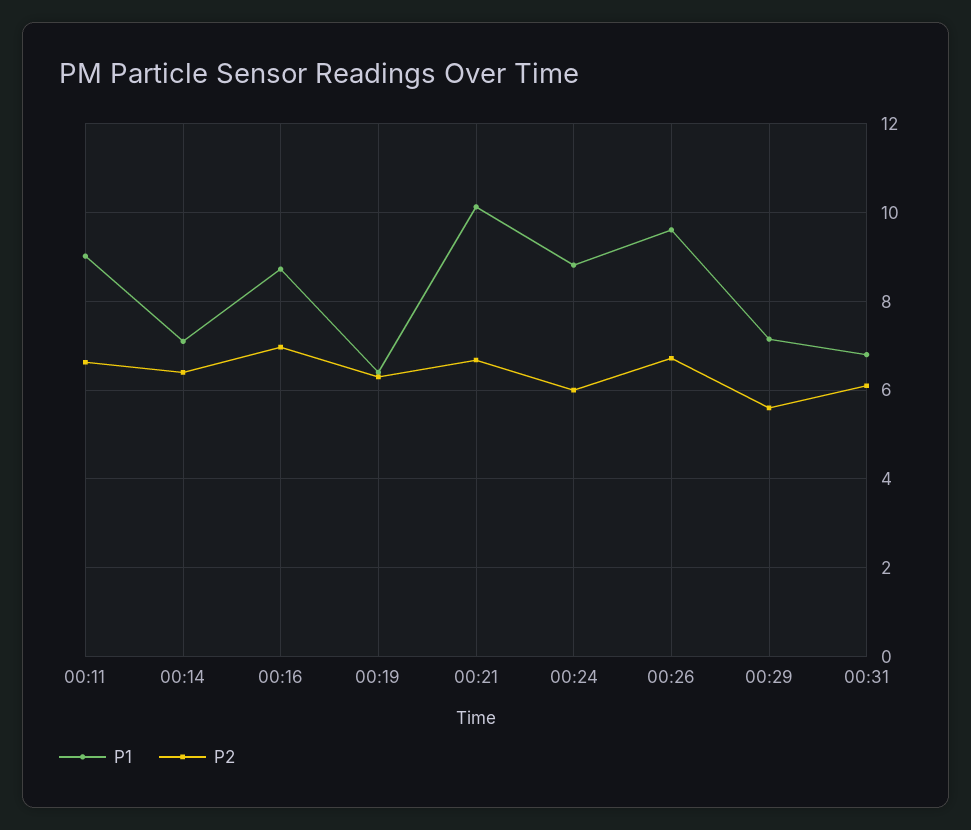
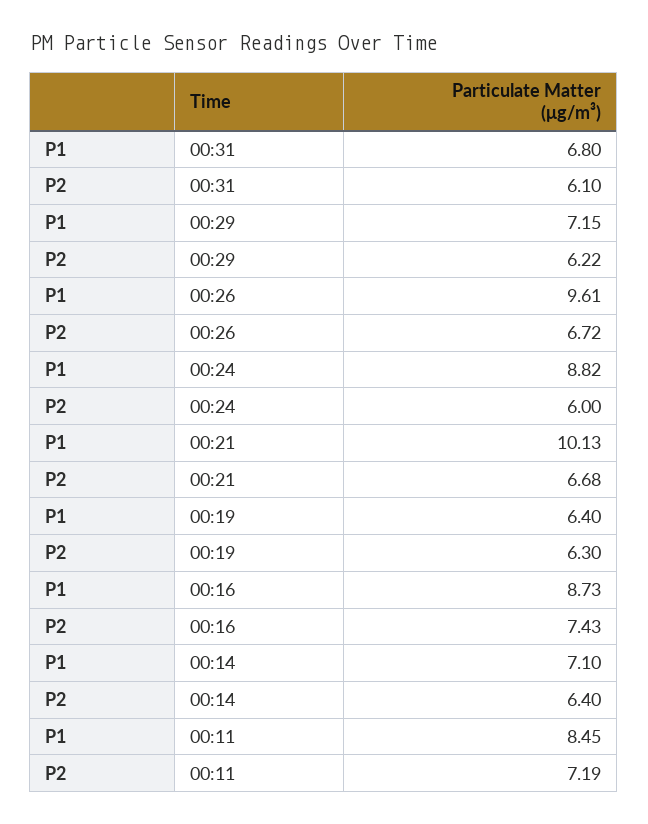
  {
    "P1": {
-     "00:11": 9,
+     "00:11": 8.45,
      "00:14": 7.1,
      "00:16": 8.73,
      "00:19": 6.4,
      "00:21": 10.13,
      "00:24": 8.82,
      "00:26": 9.61,
      "00:29": 7.15,
      "00:31": 6.8
    },
    "P2": {
-     "00:11": 6.6,
+     "00:11": 7.19,
      "00:14": 6.4,
-     "00:16": 7,
+     "00:16": 7.43,
      "00:19": 6.3,
      "00:21": 6.68,
      "00:24": 6,
      "00:26": 6.72,
-     "00:29": 5.6,
+     "00:29": 6.22,
      "00:31": 6.1
    }
  }

